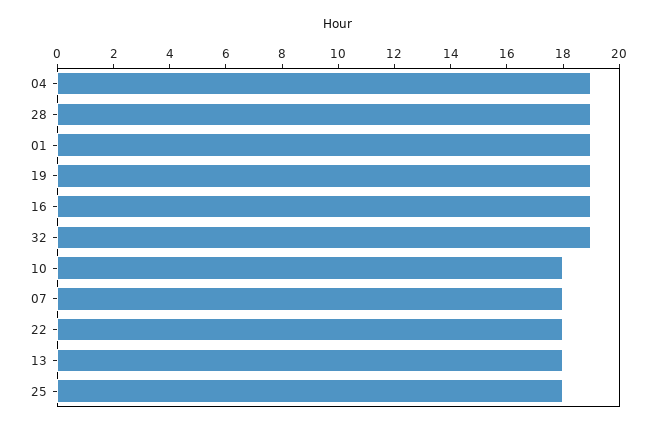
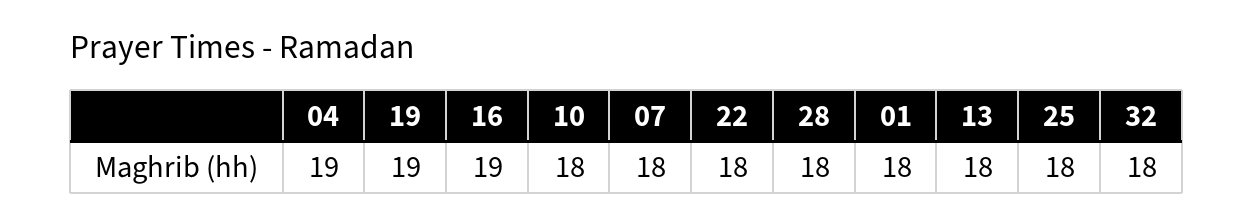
  {
    "04": 19,
-   "28": 19,
+   "28": 18,
-   "01": 19,
+   "01": 18,
    "19": 19,
    "16": 19,
-   "32": 19,
+   "32": 18,
    "10": 18,
    "07": 18,
    "22": 18,
    "13": 18,
    "25": 18
  }

